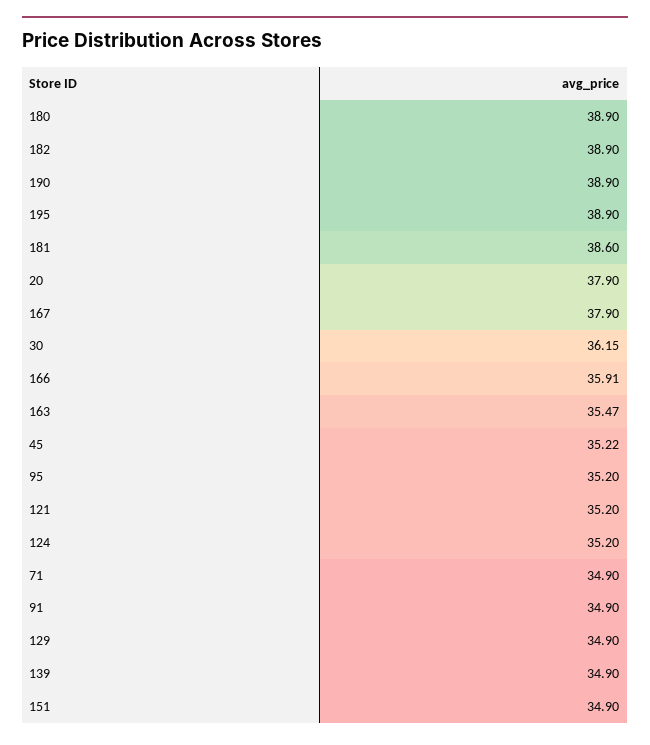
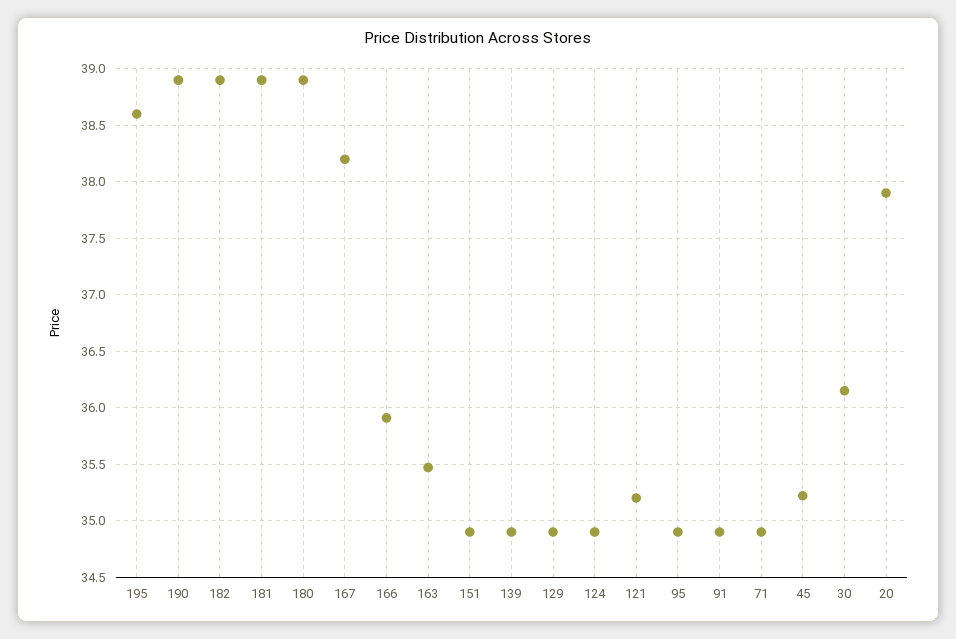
  {
    "180": 38.9,
    "182": 38.9,
    "190": 38.9,
-   "195": 38.9,
+   "195": 38.6,
-   "181": 38.6,
+   "181": 38.9,
    "20": 37.9,
-   "167": 37.9,
+   "167": 38.2,
    "30": 36.15,
    "166": 35.91,
    "163": 35.47,
    "45": 35.22,
-   "95": 35.2,
+   "95": 34.9,
    "121": 35.2,
-   "124": 35.2,
+   "124": 34.9,
    "71": 34.9,
    "91": 34.9,
    "129": 34.9,
    "139": 34.9,
    "151": 34.9
  }

